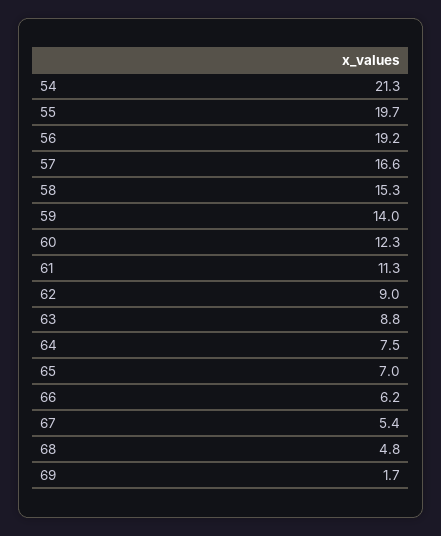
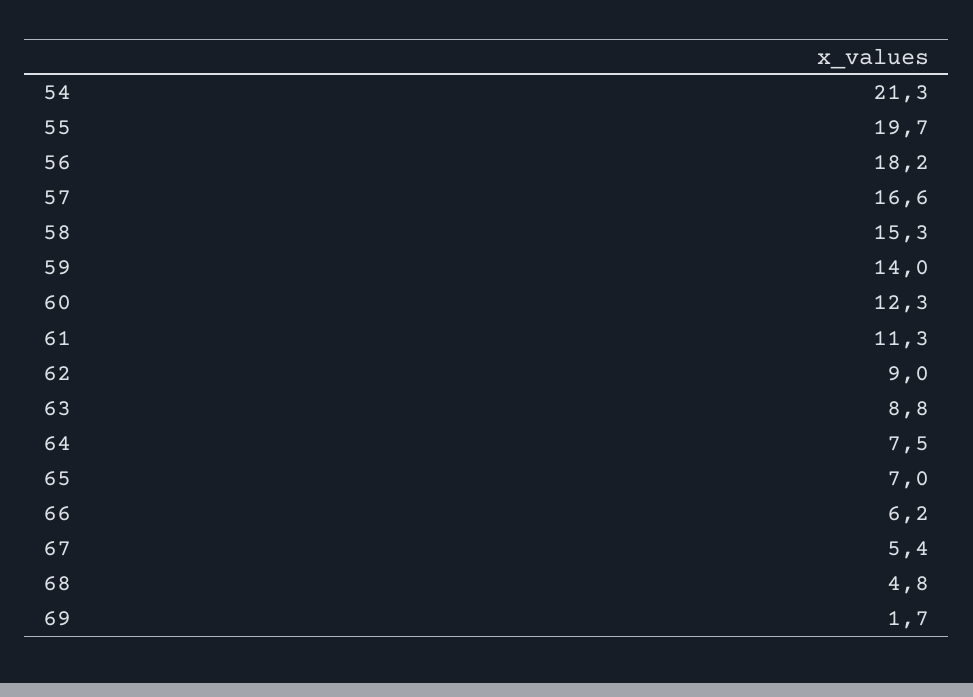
  {
    "54": 21.3,
    "55": 19.7,
-   "56": 19.2,
+   "56": 18.2,
    "57": 16.6,
    "58": 15.3,
    "59": 14,
    "60": 12.3,
    "61": 11.3,
    "62": 9,
    "63": 8.8,
    "64": 7.5,
    "65": 7,
    "66": 6.2,
    "67": 5.4,
    "68": 4.8,
    "69": 1.7
  }

